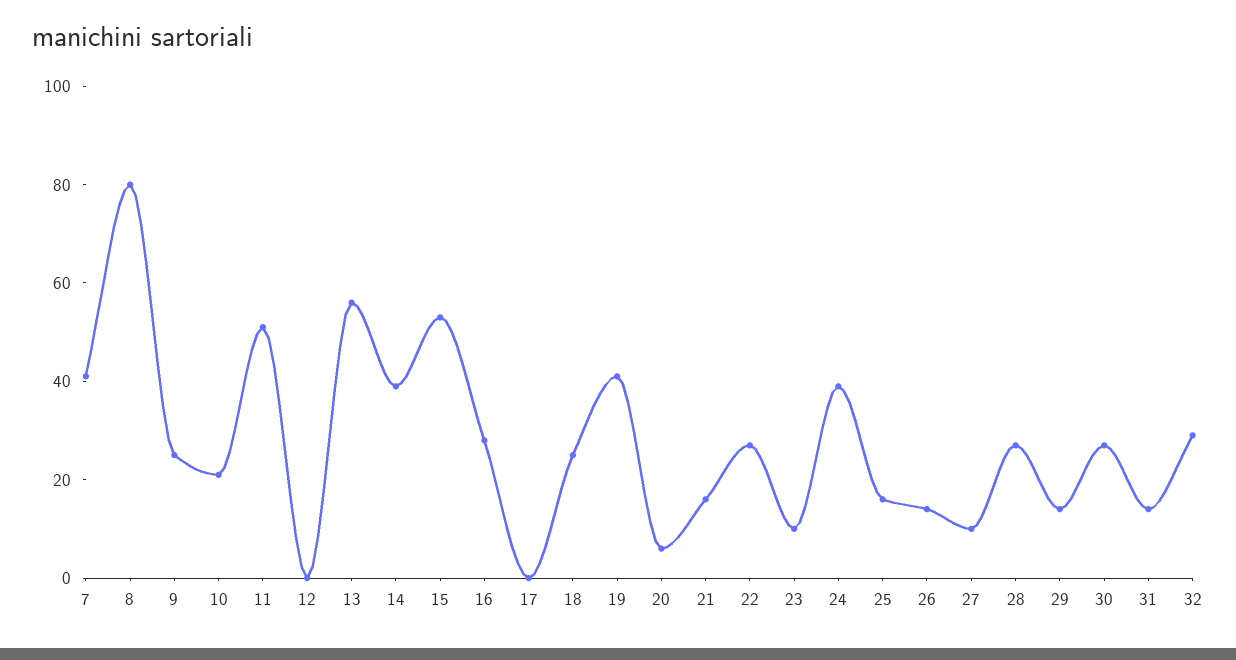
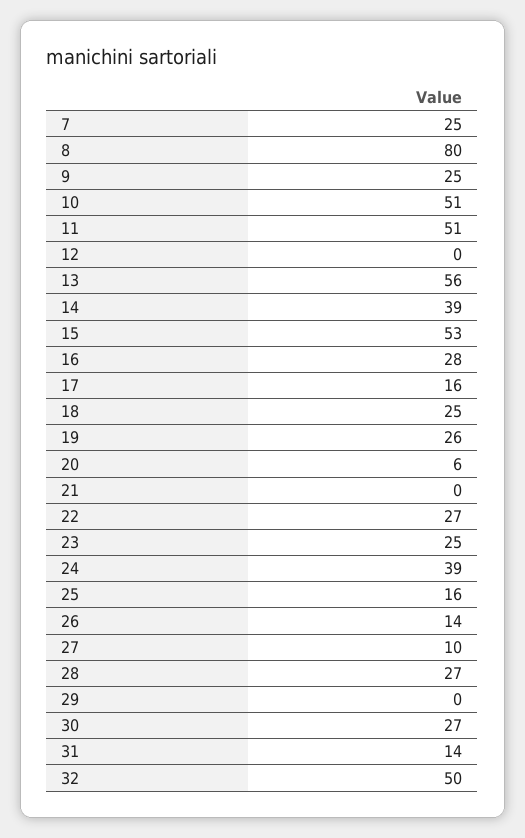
  {
-   "7": 40,
+   "7": 25,
    "8": 80,
    "9": 25,
-   "10": 20,
+   "10": 51,
    "11": 51,
    "12": 0,
    "13": 56,
    "14": 39,
    "15": 53,
    "16": 28,
-   "17": 0,
+   "17": 16,
    "18": 25,
-   "19": 40,
+   "19": 26,
    "20": 6,
-   "21": 15,
+   "21": 0,
    "22": 27,
-   "23": 10,
+   "23": 25,
    "24": 39,
    "25": 16,
    "26": 14,
    "27": 10,
    "28": 27,
-   "29": 15,
+   "29": 0,
    "30": 27,
    "31": 14,
-   "32": 30
+   "32": 50
  }

